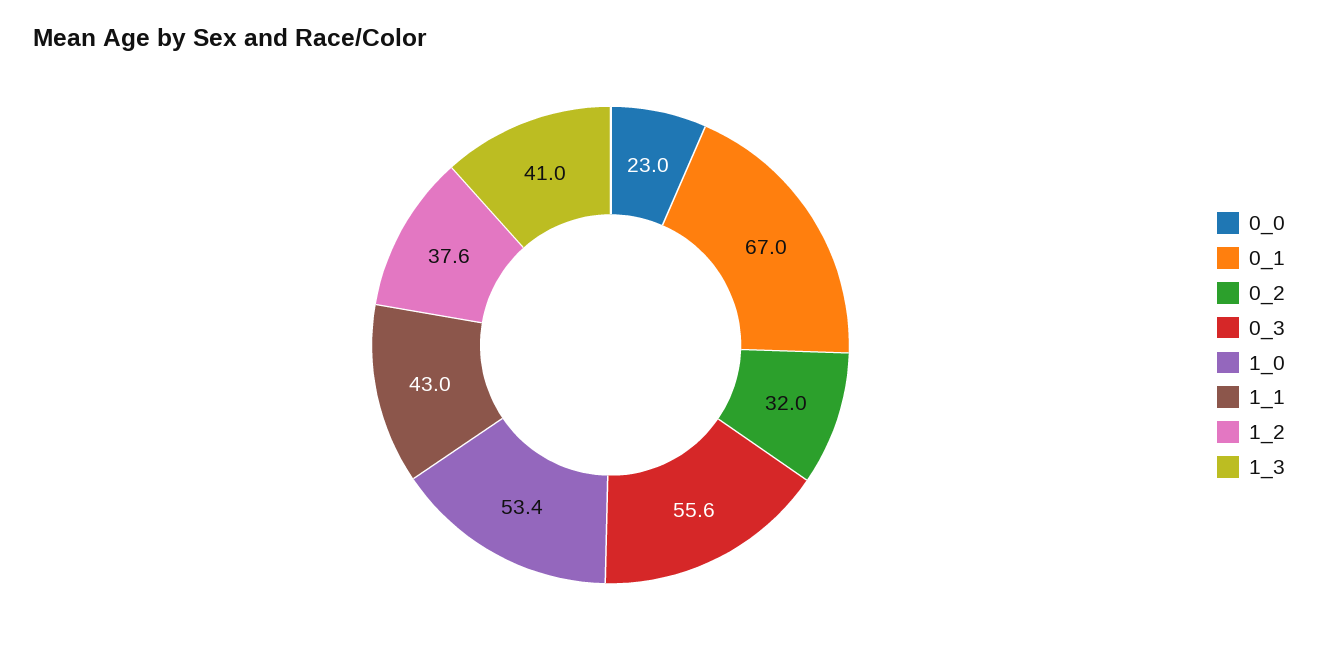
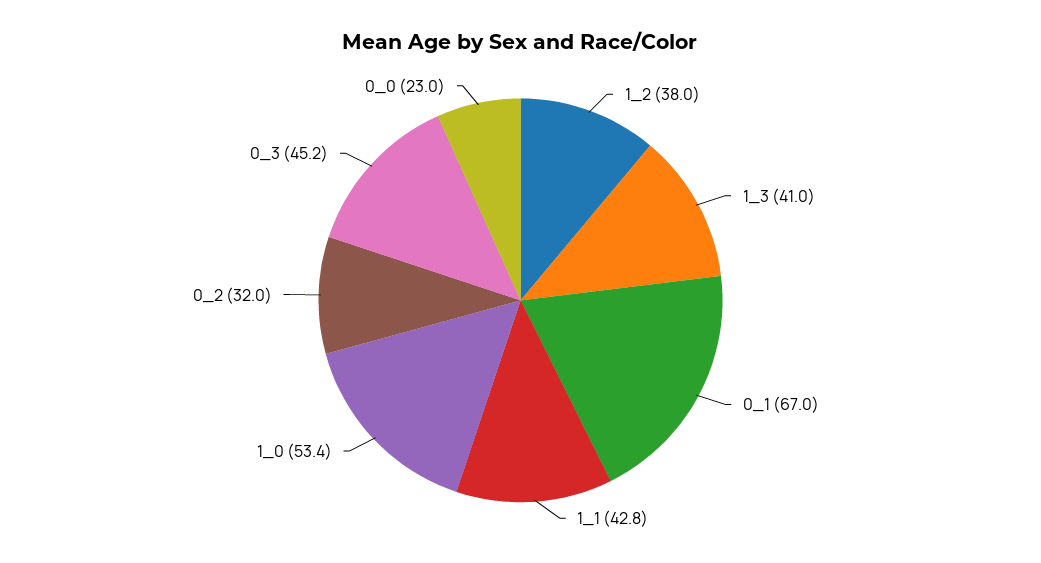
  {
    "0_0": 23,
    "0_1": 67,
    "0_2": 32,
-   "0_3": 55.6,
+   "0_3": 45.2,
    "1_0": 53.4,
-   "1_1": 43,
+   "1_1": 42.8,
-   "1_2": 37.6,
+   "1_2": 38,
    "1_3": 41
  }

